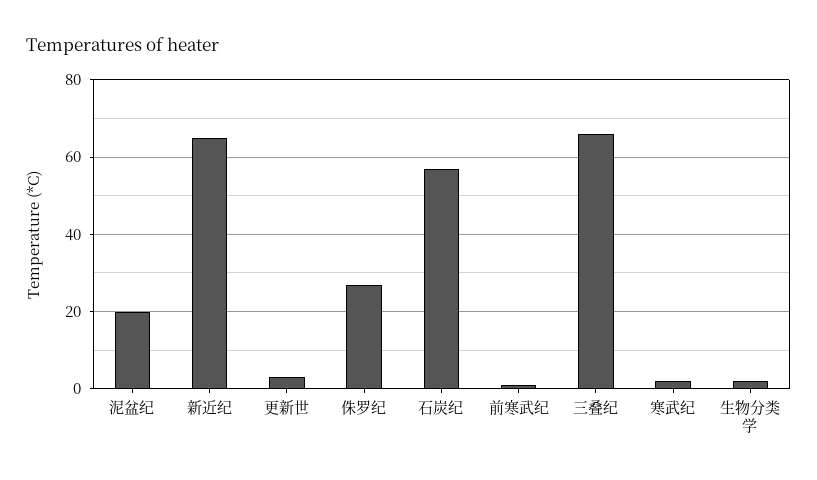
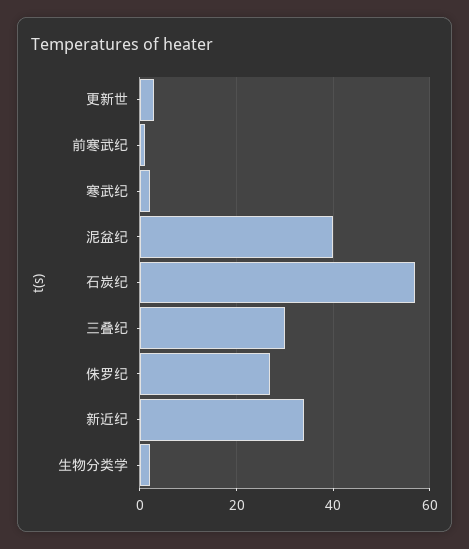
  {
-   "泥盆纪": 20,
+   "泥盆纪": 40,
-   "新近纪": 65,
+   "新近纪": 35,
    "更新世": 5,
    "侏罗纪": 25,
    "石炭纪": 55,
    "前寒武纪": 0,
-   "三叠纪": 65,
+   "三叠纪": 30,
    "寒武纪": 0,
    "生物分类学": 0
  }

